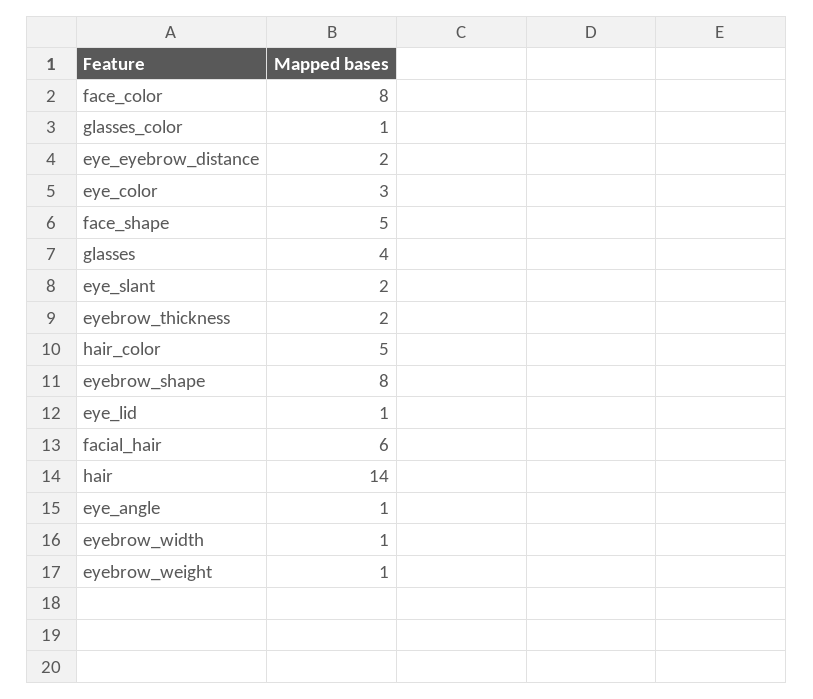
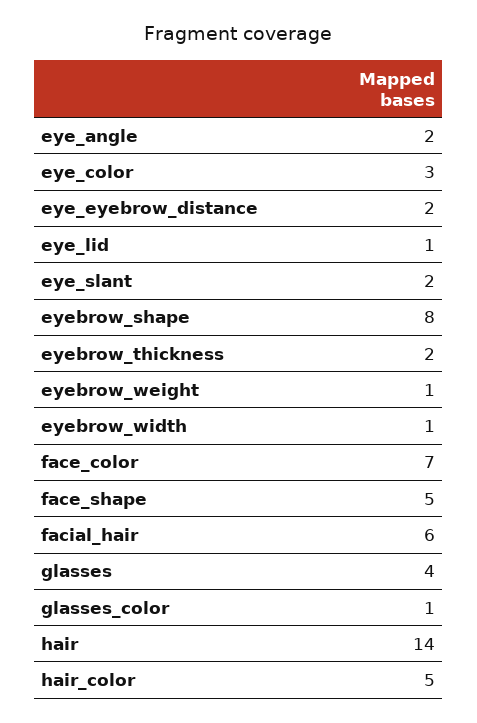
  {
-   "face_color": 8,
+   "face_color": 7,
    "glasses_color": 1,
    "eye_eyebrow_distance": 2,
    "eye_color": 3,
    "face_shape": 5,
    "glasses": 4,
    "eye_slant": 2,
    "eyebrow_thickness": 2,
    "hair_color": 5,
    "eyebrow_shape": 8,
    "eye_lid": 1,
    "facial_hair": 6,
    "hair": 14,
-   "eye_angle": 1,
+   "eye_angle": 2,
    "eyebrow_width": 1,
    "eyebrow_weight": 1
  }

